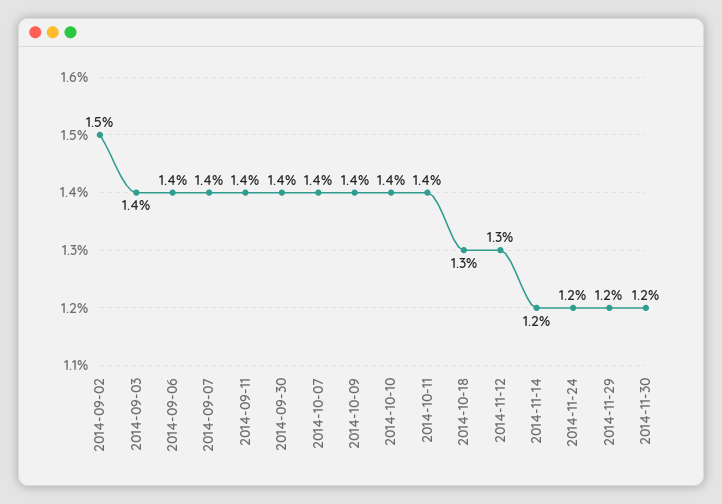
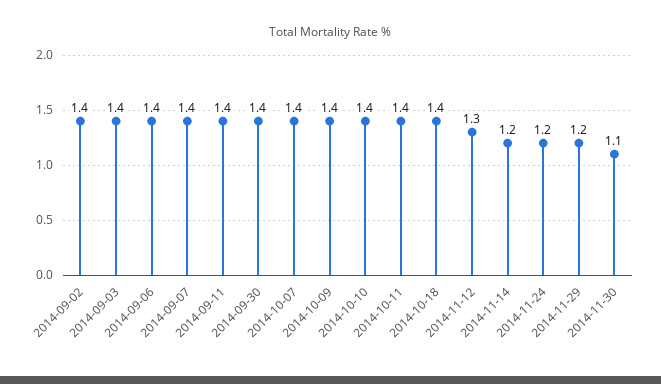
  {
-   "2014-09-02": 1.5,
+   "2014-09-02": 1.4,
    "2014-09-03": 1.4,
    "2014-09-06": 1.4,
    "2014-09-07": 1.4,
    "2014-09-11": 1.4,
    "2014-09-30": 1.4,
    "2014-10-07": 1.4,
    "2014-10-09": 1.4,
    "2014-10-10": 1.4,
    "2014-10-11": 1.4,
-   "2014-10-18": 1.3,
+   "2014-10-18": 1.4,
    "2014-11-12": 1.3,
    "2014-11-14": 1.2,
    "2014-11-24": 1.2,
    "2014-11-29": 1.2,
-   "2014-11-30": 1.2
+   "2014-11-30": 1.1
  }

